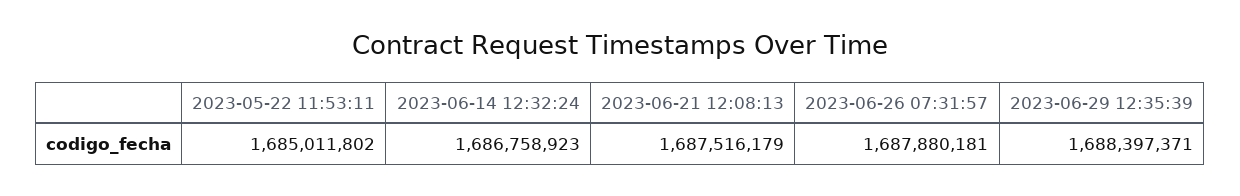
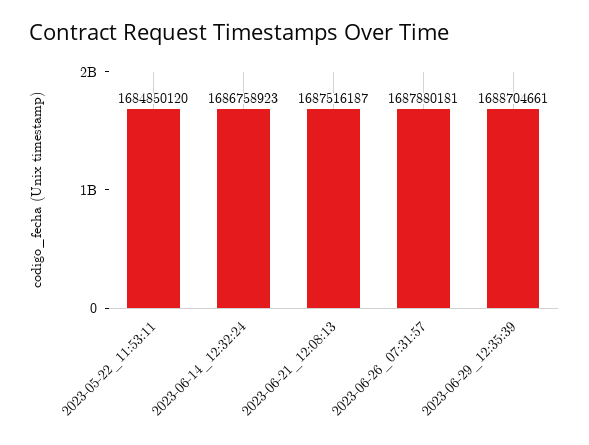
  {
-   "2023-05-22 11:53:11": 1685011802,
+   "2023-05-22 11:53:11": 1684850120,
    "2023-06-14 12:32:24": 1686758923,
-   "2023-06-21 12:08:13": 1687516179,
+   "2023-06-21 12:08:13": 1687516187,
    "2023-06-26 07:31:57": 1687880181,
-   "2023-06-29 12:35:39": 1688397371
+   "2023-06-29 12:35:39": 1688704661
  }

